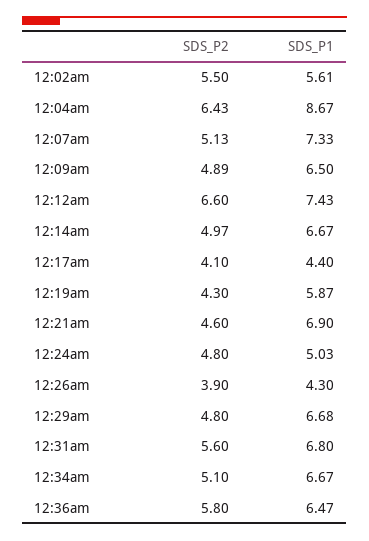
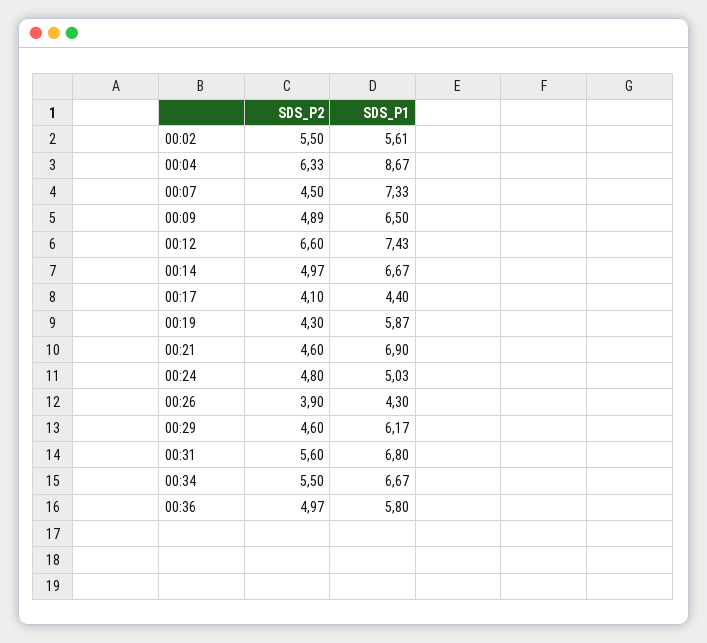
  {
    "SDS_P2": {
      "12:02am": 5.5,
-     "12:04am": 6.43,
+     "12:04am": 6.33,
-     "12:07am": 5.13,
+     "12:07am": 4.5,
      "12:09am": 4.89,
      "12:12am": 6.6,
      "12:14am": 4.97,
      "12:17am": 4.1,
      "12:19am": 4.3,
      "12:21am": 4.6,
      "12:24am": 4.8,
      "12:26am": 3.9,
-     "12:29am": 4.8,
+     "12:29am": 4.6,
      "12:31am": 5.6,
-     "12:34am": 5.1,
+     "12:34am": 5.5,
-     "12:36am": 5.8
+     "12:36am": 4.97
    },
    "SDS_P1": {
      "12:02am": 5.61,
      "12:04am": 8.67,
      "12:07am": 7.33,
      "12:09am": 6.5,
      "12:12am": 7.43,
      "12:14am": 6.67,
      "12:17am": 4.4,
      "12:19am": 5.87,
      "12:21am": 6.9,
      "12:24am": 5.03,
      "12:26am": 4.3,
-     "12:29am": 6.68,
+     "12:29am": 6.17,
      "12:31am": 6.8,
      "12:34am": 6.67,
-     "12:36am": 6.47
+     "12:36am": 5.8
    }
  }

